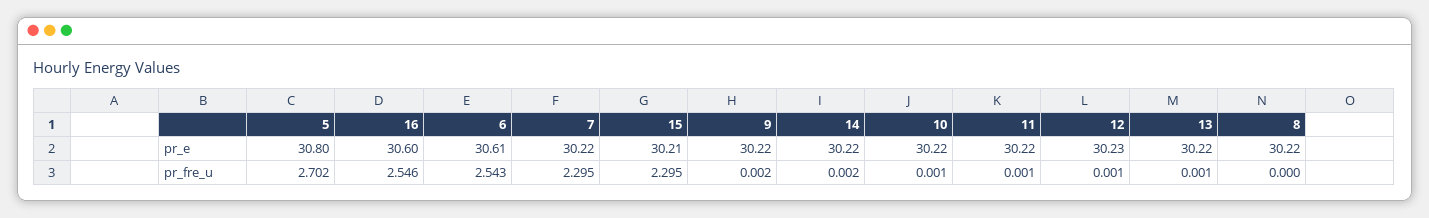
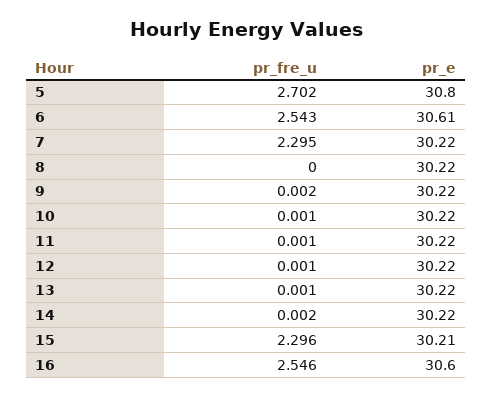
  {
    "5": {
      "pr_e": 30.8,
      "pr_fre_u": 2.702
    },
    "16": {
      "pr_e": 30.6,
      "pr_fre_u": 2.546
    },
    "6": {
      "pr_e": 30.61,
      "pr_fre_u": 2.543
    },
    "7": {
      "pr_e": 30.22,
      "pr_fre_u": 2.295
    },
    "15": {
      "pr_e": 30.21,
-     "pr_fre_u": 2.295
+     "pr_fre_u": 2.296
    },
    "9": {
      "pr_e": 30.22,
      "pr_fre_u": 0.002
    },
    "14": {
      "pr_e": 30.22,
      "pr_fre_u": 0.002
    },
    "10": {
      "pr_e": 30.22,
      "pr_fre_u": 0.001
    },
    "11": {
      "pr_e": 30.22,
      "pr_fre_u": 0.001
    },
    "12": {
-     "pr_e": 30.23,
+     "pr_e": 30.22,
      "pr_fre_u": 0.001
    },
    "13": {
      "pr_e": 30.22,
      "pr_fre_u": 0.001
    },
    "8": {
      "pr_e": 30.22,
      "pr_fre_u": 0
    }
  }

